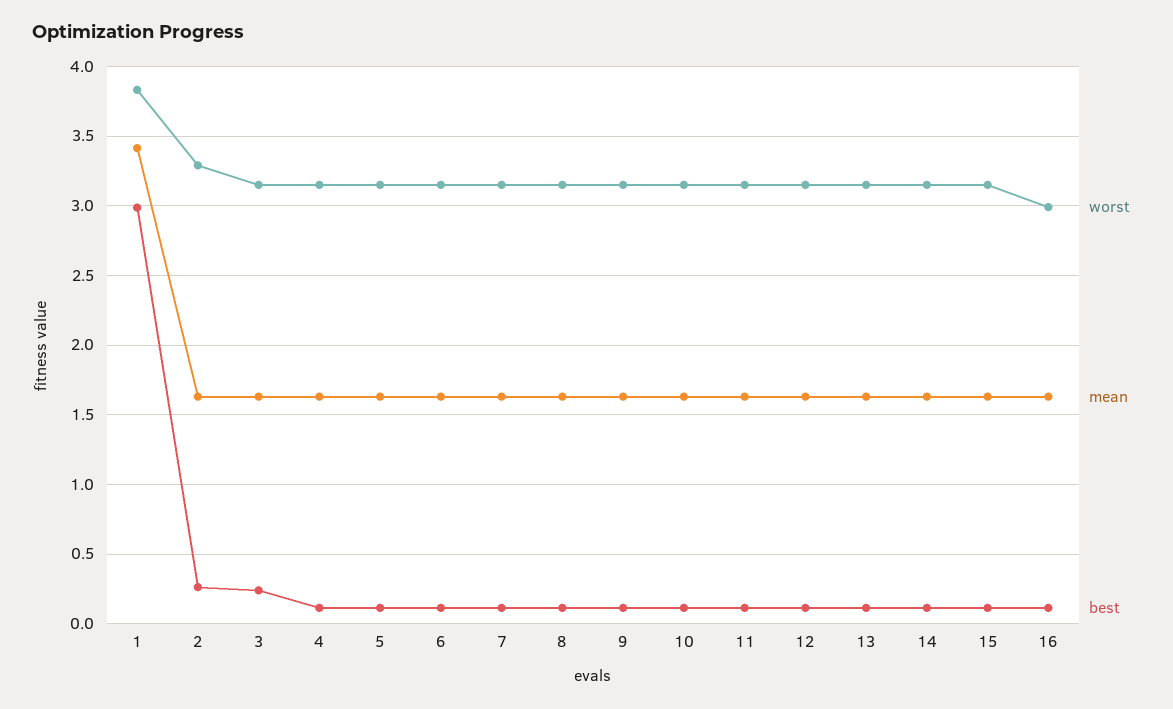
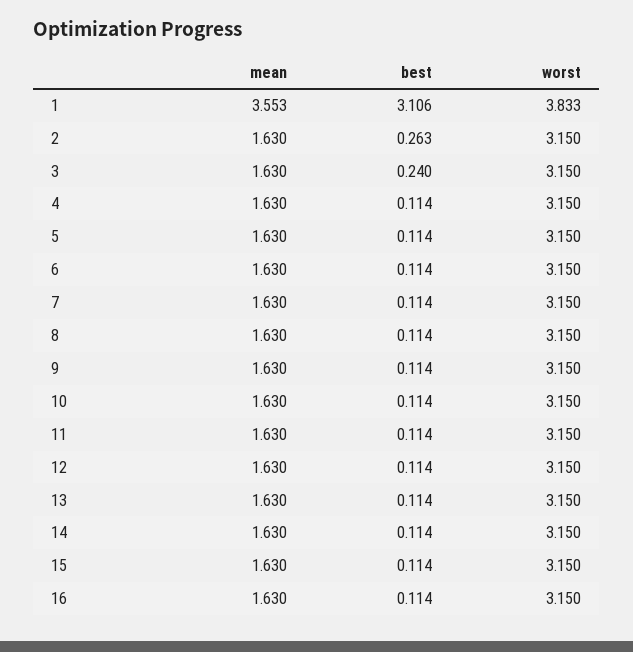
  {
    "worst": {
      "1": 3.833,
-     "2": 3.3,
+     "2": 3.15,
      "3": 3.15,
      "4": 3.15,
      "5": 3.15,
      "6": 3.15,
      "7": 3.15,
      "8": 3.15,
      "9": 3.15,
      "10": 3.15,
      "11": 3.15,
      "12": 3.15,
      "13": 3.15,
      "14": 3.15,
      "15": 3.15,
-     "16": 3
+     "16": 3.15
    },
    "mean": {
-     "1": 3.4,
+     "1": 3.553,
      "2": 1.63,
      "3": 1.63,
      "4": 1.63,
      "5": 1.63,
      "6": 1.63,
      "7": 1.63,
      "8": 1.63,
      "9": 1.63,
      "10": 1.63,
      "11": 1.63,
      "12": 1.63,
      "13": 1.63,
      "14": 1.63,
      "15": 1.63,
      "16": 1.63
    },
    "best": {
-     "1": 3,
+     "1": 3.106,
      "2": 0.263,
      "3": 0.24,
      "4": 0.114,
      "5": 0.114,
      "6": 0.114,
      "7": 0.114,
      "8": 0.114,
      "9": 0.114,
      "10": 0.114,
      "11": 0.114,
      "12": 0.114,
      "13": 0.114,
      "14": 0.114,
      "15": 0.114,
      "16": 0.114
    }
  }

